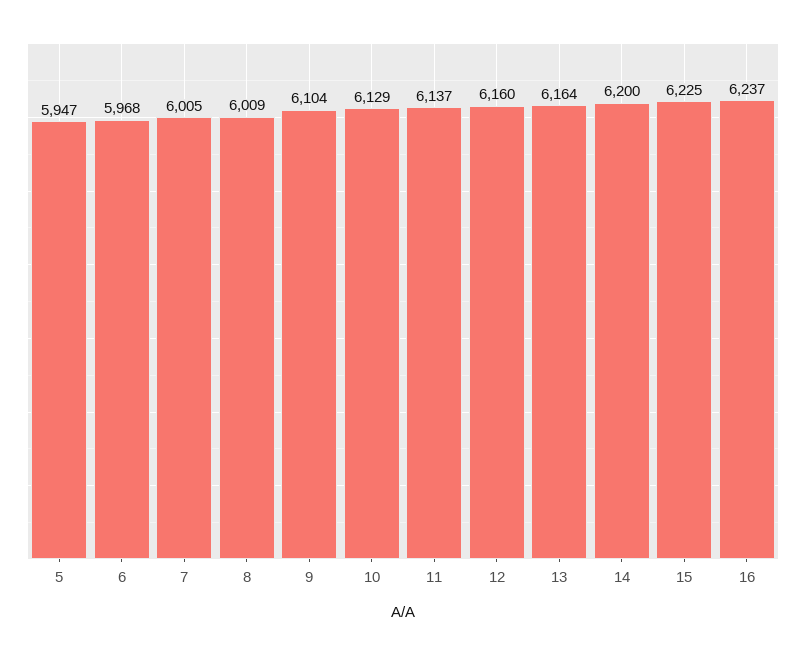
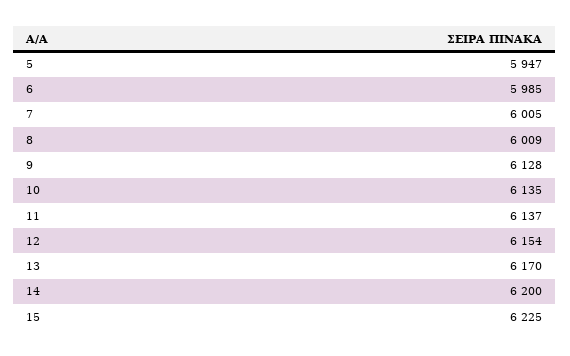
  {
    "5": 5947,
-   "6": 5968,
+   "6": 5985,
    "7": 6005,
    "8": 6009,
-   "9": 6104,
+   "9": 6128,
-   "10": 6129,
+   "10": 6135,
    "11": 6137,
-   "12": 6160,
+   "12": 6154,
-   "13": 6164,
+   "13": 6170,
    "14": 6200,
-   "15": 6225,
+   "15": 6225
-   "16": 6237
  }

